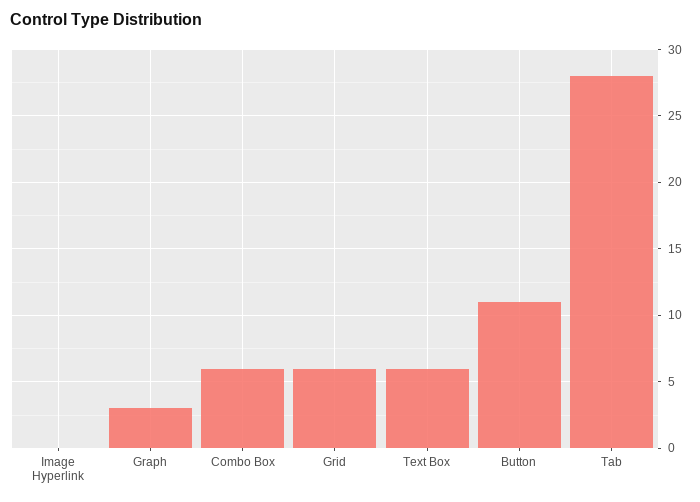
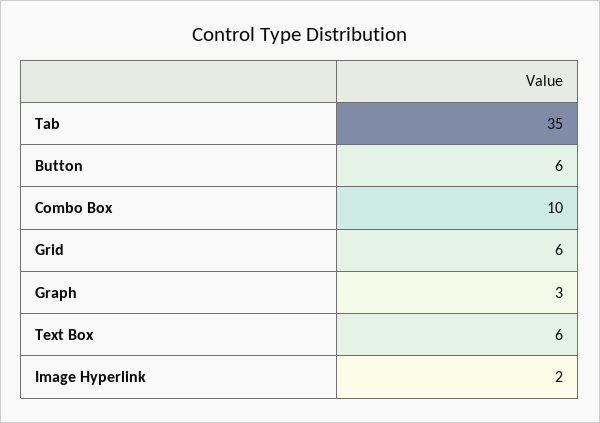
  {
-   "Image Hyperlink": 0,
+   "Image Hyperlink": 2,
    "Graph": 3,
-   "Combo Box": 6,
+   "Combo Box": 10,
    "Grid": 6,
    "Text Box": 6,
-   "Button": 11,
+   "Button": 6,
-   "Tab": 28
+   "Tab": 35
  }

